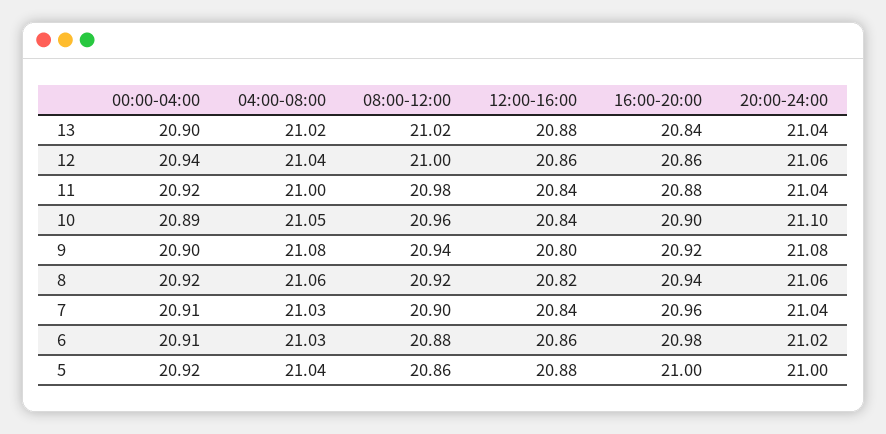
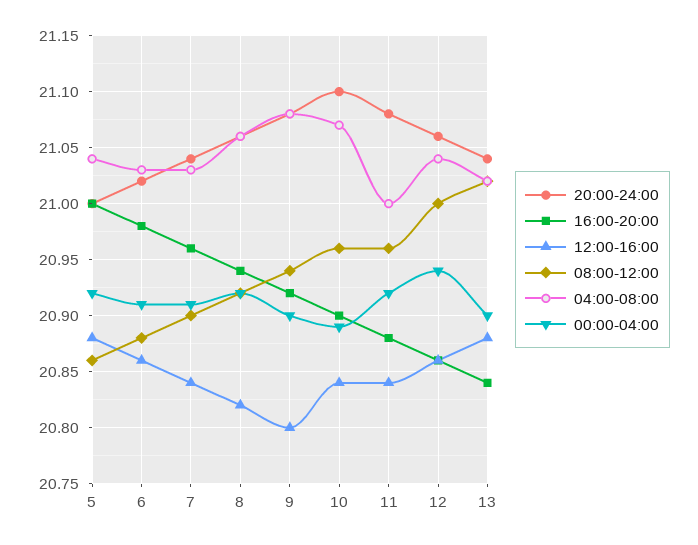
  {
    "00:00-04:00": {
      "13": 20.9,
      "12": 20.94,
      "11": 20.92,
      "10": 20.89,
      "9": 20.9,
      "8": 20.92,
      "7": 20.91,
      "6": 20.91,
      "5": 20.92
    },
    "04:00-08:00": {
      "13": 21.02,
      "12": 21.04,
      "11": 21,
-     "10": 21.05,
+     "10": 21.07,
      "9": 21.08,
      "8": 21.06,
      "7": 21.03,
      "6": 21.03,
      "5": 21.04
    },
    "08:00-12:00": {
      "13": 21.02,
      "12": 21,
-     "11": 20.98,
+     "11": 20.96,
      "10": 20.96,
      "9": 20.94,
      "8": 20.92,
      "7": 20.9,
      "6": 20.88,
      "5": 20.86
    },
    "12:00-16:00": {
      "13": 20.88,
      "12": 20.86,
      "11": 20.84,
      "10": 20.84,
      "9": 20.8,
      "8": 20.82,
      "7": 20.84,
      "6": 20.86,
      "5": 20.88
    },
    "16:00-20:00": {
      "13": 20.84,
      "12": 20.86,
      "11": 20.88,
      "10": 20.9,
      "9": 20.92,
      "8": 20.94,
      "7": 20.96,
      "6": 20.98,
      "5": 21
    },
    "20:00-24:00": {
      "13": 21.04,
      "12": 21.06,
-     "11": 21.04,
+     "11": 21.08,
      "10": 21.1,
      "9": 21.08,
      "8": 21.06,
      "7": 21.04,
      "6": 21.02,
      "5": 21
    }
  }

